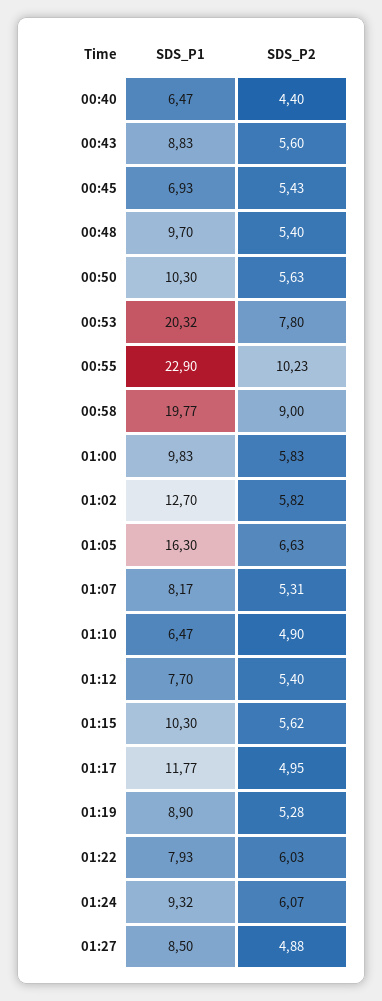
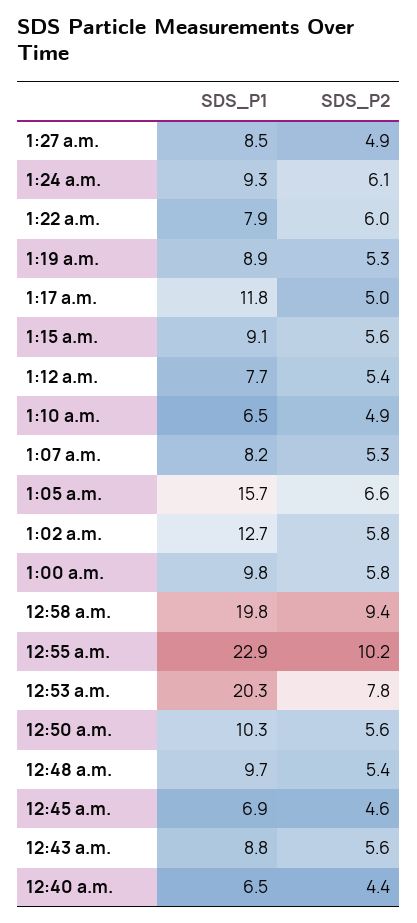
  {
    "SDS_P1": {
      "00:40": 6.47,
      "00:43": 8.83,
      "00:45": 6.93,
      "00:48": 9.7,
      "00:50": 10.3,
      "00:53": 20.32,
      "00:55": 22.9,
      "00:58": 19.77,
      "01:00": 9.83,
      "01:02": 12.7,
-     "01:05": 16.3,
+     "01:05": 15.7,
      "01:07": 8.17,
      "01:10": 6.47,
      "01:12": 7.7,
-     "01:15": 10.3,
+     "01:15": 9.1,
      "01:17": 11.77,
      "01:19": 8.9,
      "01:22": 7.93,
      "01:24": 9.32,
      "01:27": 8.5
    },
    "SDS_P2": {
      "00:40": 4.4,
      "00:43": 5.6,
-     "00:45": 5.43,
+     "00:45": 4.6,
      "00:48": 5.4,
      "00:50": 5.63,
      "00:53": 7.8,
      "00:55": 10.23,
-     "00:58": 9,
+     "00:58": 9.4,
      "01:00": 5.83,
      "01:02": 5.82,
      "01:05": 6.63,
      "01:07": 5.31,
      "01:10": 4.9,
      "01:12": 5.4,
      "01:15": 5.62,
      "01:17": 4.95,
      "01:19": 5.28,
      "01:22": 6.03,
      "01:24": 6.07,
      "01:27": 4.88
    }
  }

